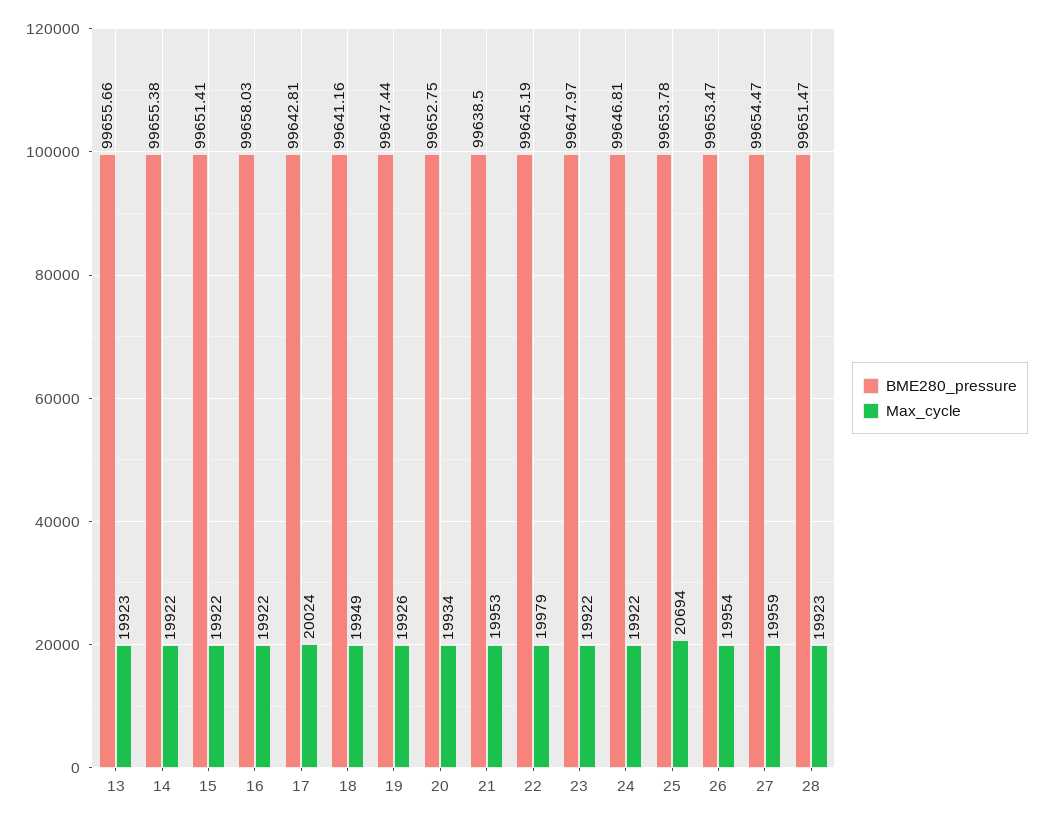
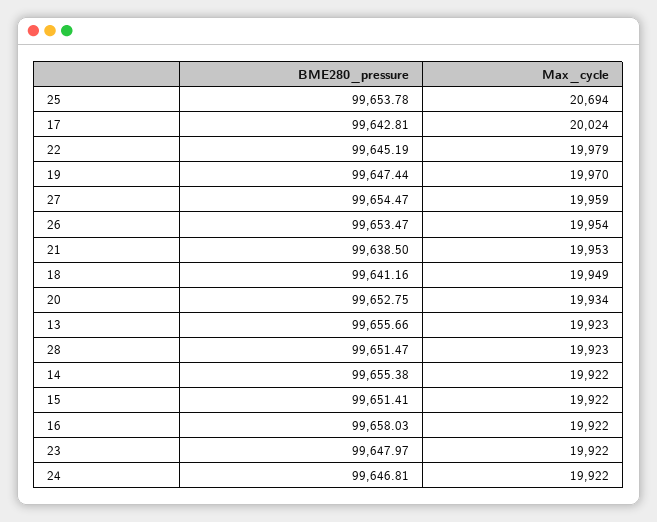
  {
    "BME280_pressure": {
      "13": 99655.66,
      "14": 99655.38,
      "15": 99651.41,
      "16": 99658.03,
      "17": 99642.81,
      "18": 99641.16,
      "19": 99647.44,
      "20": 99652.75,
      "21": 99638.5,
      "22": 99645.19,
      "23": 99647.97,
      "24": 99646.81,
      "25": 99653.78,
      "26": 99653.47,
      "27": 99654.47,
      "28": 99651.47
    },
    "Max_cycle": {
      "13": 19923,
      "14": 19922,
      "15": 19922,
      "16": 19922,
      "17": 20024,
      "18": 19949,
-     "19": 19926,
+     "19": 19970,
      "20": 19934,
      "21": 19953,
      "22": 19979,
      "23": 19922,
      "24": 19922,
      "25": 20694,
      "26": 19954,
      "27": 19959,
      "28": 19923
    }
  }

